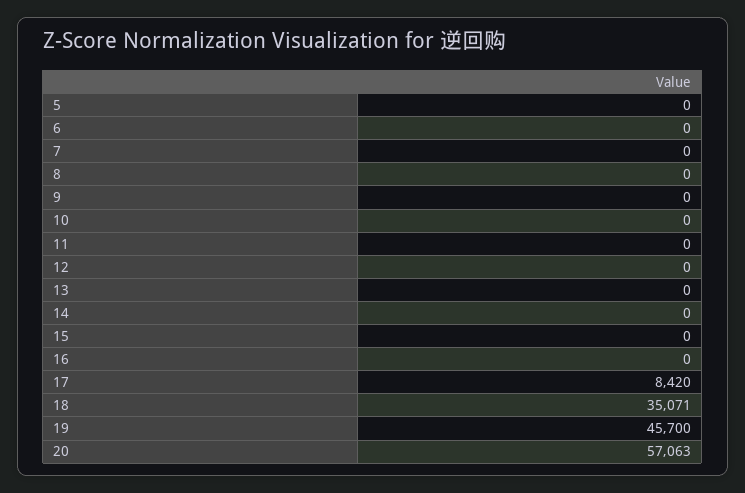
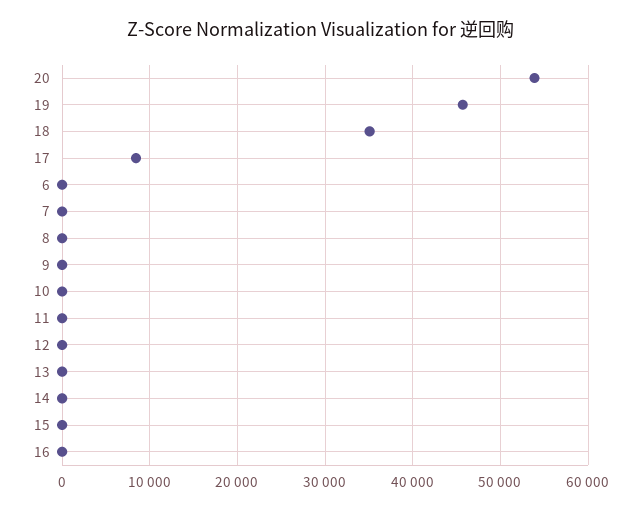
  {
-   "5": 0,
    "6": 0,
    "7": 0,
    "8": 0,
    "9": 0,
    "10": 0,
    "11": 0,
    "12": 0,
    "13": 0,
    "14": 0,
    "15": 0,
    "16": 0,
    "17": 8420,
    "18": 35071,
    "19": 45700,
-   "20": 57063
+   "20": 54000
  }

